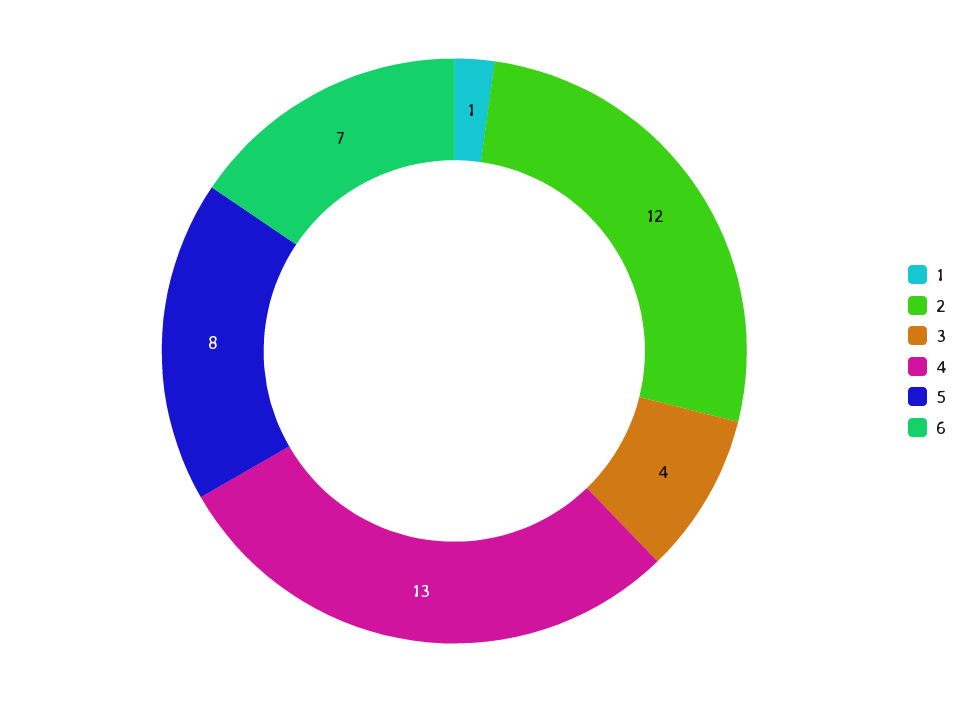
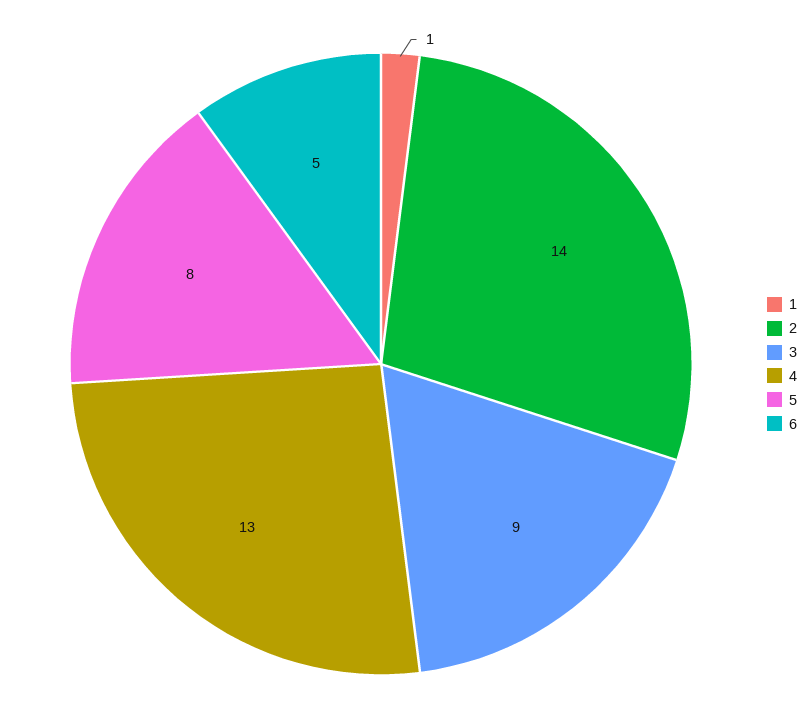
  {
    "1": 1,
-   "2": 12,
+   "2": 14,
-   "3": 4,
+   "3": 9,
    "4": 13,
    "5": 8,
-   "6": 7
+   "6": 5
  }

